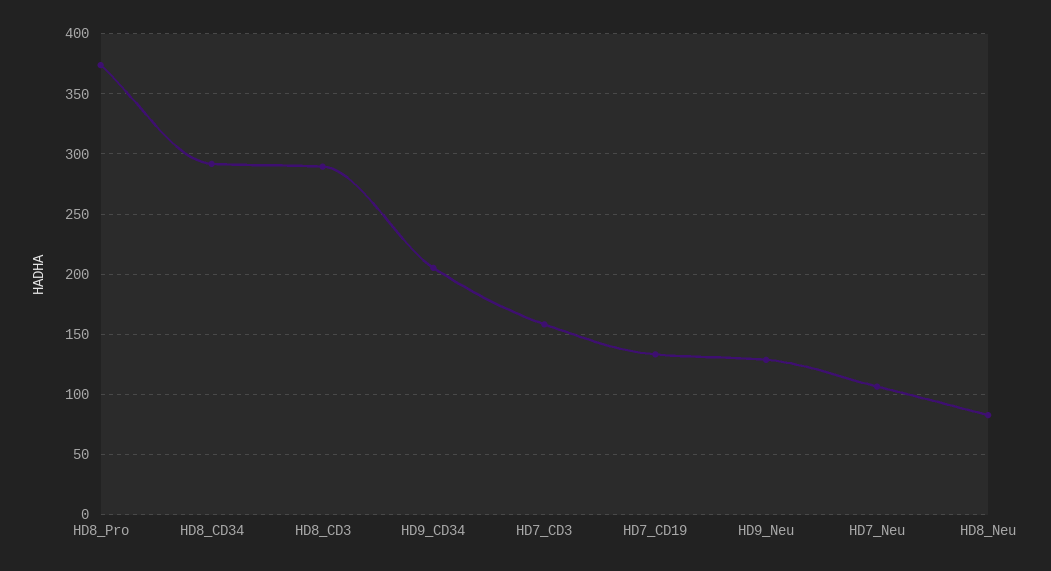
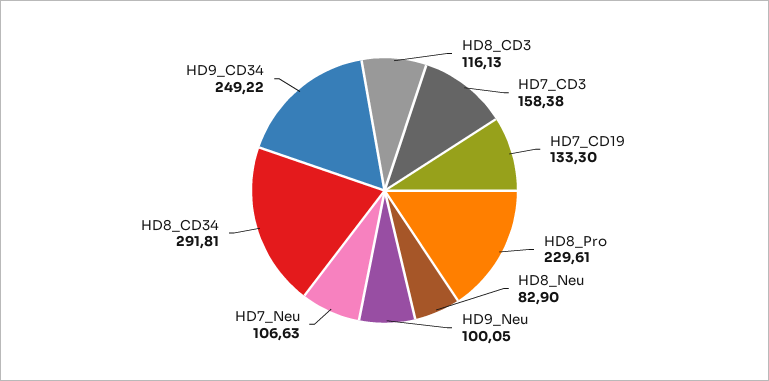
  {
-   "HD8_Pro": 375,
+   "HD8_Pro": 229.61,
    "HD8_CD34": 291.81,
-   "HD8_CD3": 290,
+   "HD8_CD3": 116.13,
-   "HD9_CD34": 205,
+   "HD9_CD34": 249.22,
    "HD7_CD3": 158.38,
    "HD7_CD19": 133.3,
-   "HD9_Neu": 130,
+   "HD9_Neu": 100.05,
    "HD7_Neu": 106.63,
    "HD8_Neu": 82.9
  }

